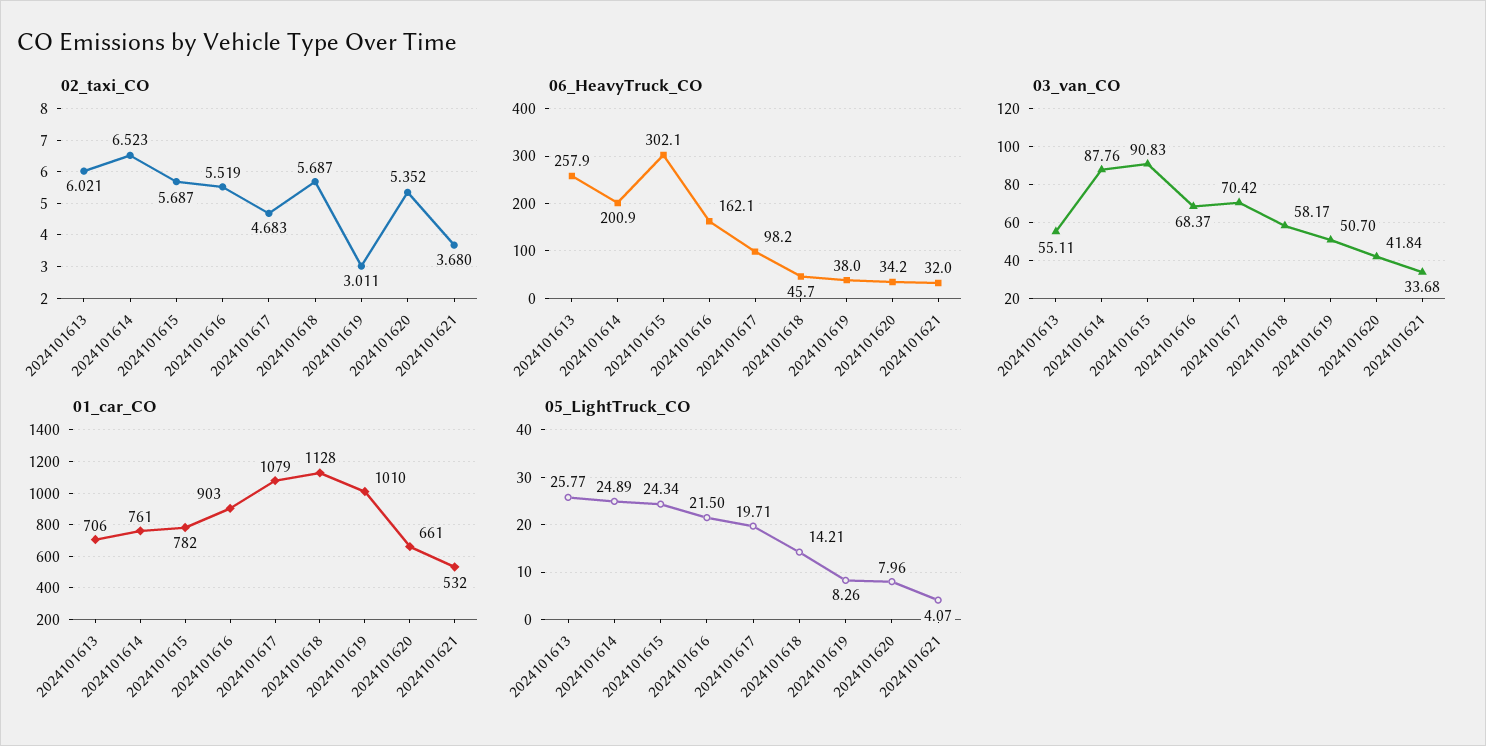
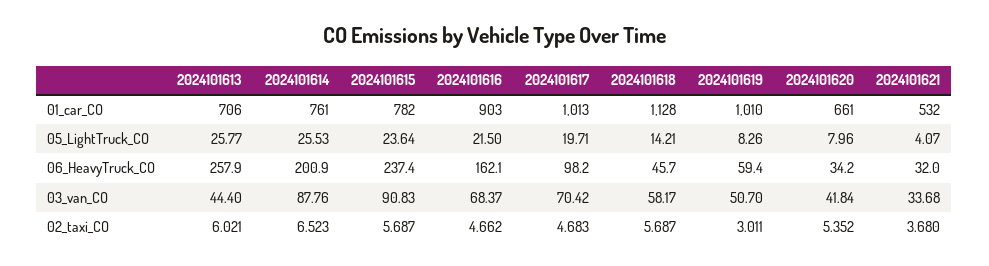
  {
    "02_taxi_CO": {
      "2024101613": 6.021,
      "2024101614": 6.523,
      "2024101615": 5.687,
-     "2024101616": 5.519,
+     "2024101616": 4.662,
      "2024101617": 4.683,
      "2024101618": 5.687,
      "2024101619": 3.011,
      "2024101620": 5.352,
      "2024101621": 3.68
    },
    "06_HeavyTruck_CO": {
      "2024101613": 257.9,
      "2024101614": 200.9,
-     "2024101615": 302.1,
+     "2024101615": 237.4,
      "2024101616": 162.1,
      "2024101617": 98.2,
      "2024101618": 45.7,
-     "2024101619": 38,
+     "2024101619": 59.4,
      "2024101620": 34.2,
      "2024101621": 32
    },
    "03_van_CO": {
-     "2024101613": 55.11,
+     "2024101613": 44.4,
      "2024101614": 87.76,
      "2024101615": 90.83,
      "2024101616": 68.37,
      "2024101617": 70.42,
      "2024101618": 58.17,
      "2024101619": 50.7,
      "2024101620": 41.84,
      "2024101621": 33.68
    },
    "01_car_CO": {
      "2024101613": 706,
      "2024101614": 761,
      "2024101615": 782,
      "2024101616": 903,
-     "2024101617": 1079,
+     "2024101617": 1013,
      "2024101618": 1128,
      "2024101619": 1010,
      "2024101620": 661,
      "2024101621": 532
    },
    "05_LightTruck_CO": {
      "2024101613": 25.77,
-     "2024101614": 24.89,
+     "2024101614": 25.53,
-     "2024101615": 24.34,
+     "2024101615": 23.64,
      "2024101616": 21.5,
      "2024101617": 19.71,
      "2024101618": 14.21,
      "2024101619": 8.26,
      "2024101620": 7.96,
      "2024101621": 4.07
    }
  }

